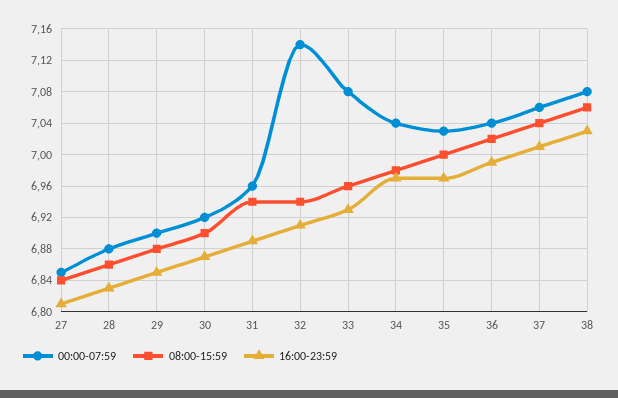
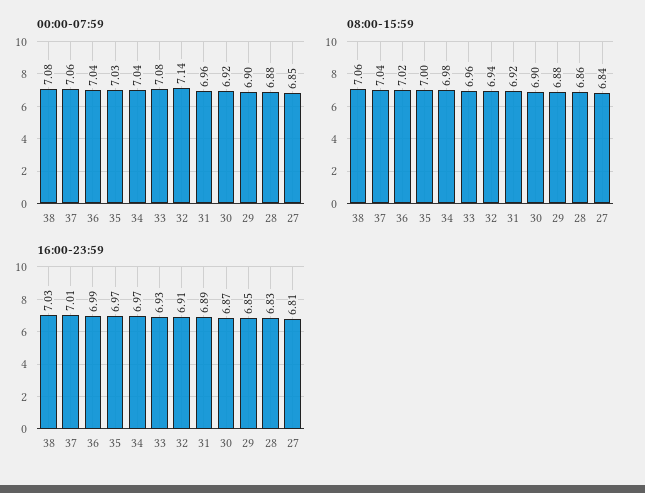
  {
    "00:00-07:59": {
      "27": 6.85,
      "28": 6.88,
      "29": 6.9,
      "30": 6.92,
      "31": 6.96,
      "32": 7.14,
      "33": 7.08,
      "34": 7.04,
      "35": 7.03,
      "36": 7.04,
      "37": 7.06,
      "38": 7.08
    },
    "08:00-15:59": {
      "27": 6.84,
      "28": 6.86,
      "29": 6.88,
      "30": 6.9,
-     "31": 6.94,
+     "31": 6.92,
      "32": 6.94,
      "33": 6.96,
      "34": 6.98,
      "35": 7,
      "36": 7.02,
      "37": 7.04,
      "38": 7.06
    },
    "16:00-23:59": {
      "27": 6.81,
      "28": 6.83,
      "29": 6.85,
      "30": 6.87,
      "31": 6.89,
      "32": 6.91,
      "33": 6.93,
      "34": 6.97,
      "35": 6.97,
      "36": 6.99,
      "37": 7.01,
      "38": 7.03
    }
  }

